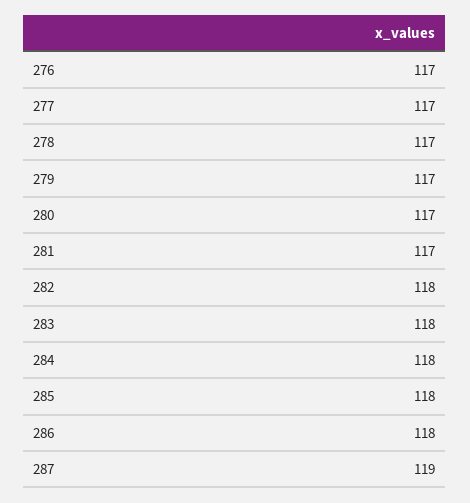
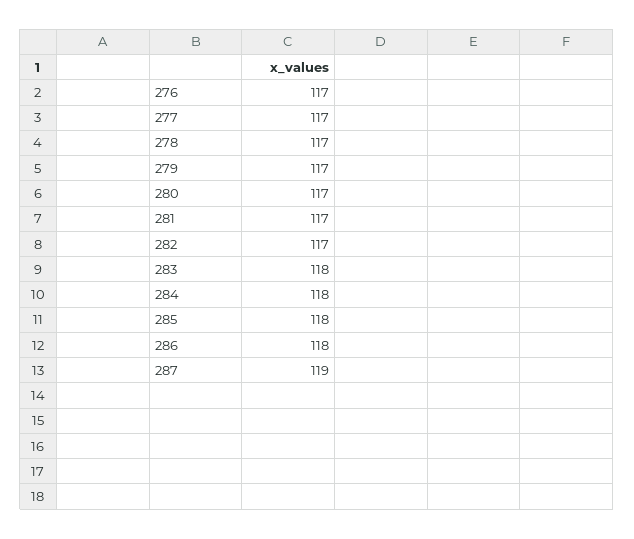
  {
    "276": 117,
    "277": 117,
    "278": 117,
    "279": 117,
    "280": 117,
    "281": 117,
-   "282": 118,
+   "282": 117,
    "283": 118,
    "284": 118,
    "285": 118,
    "286": 118,
    "287": 119
  }

